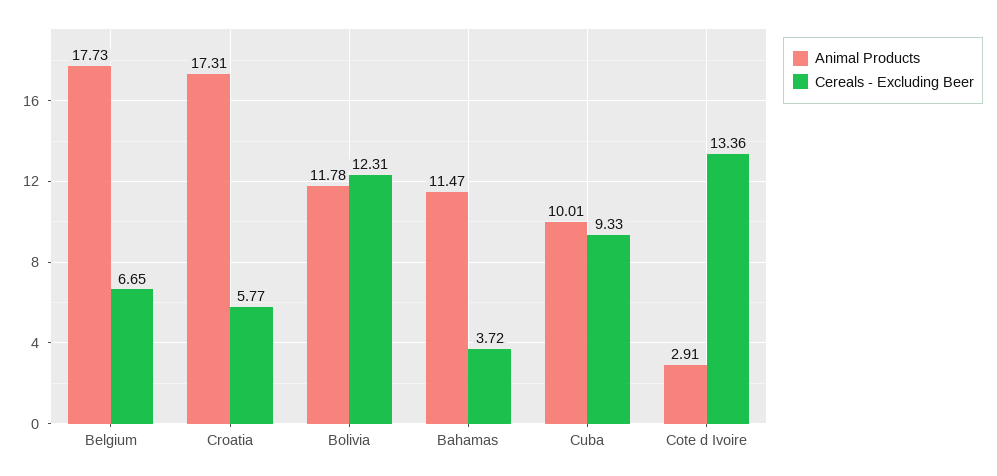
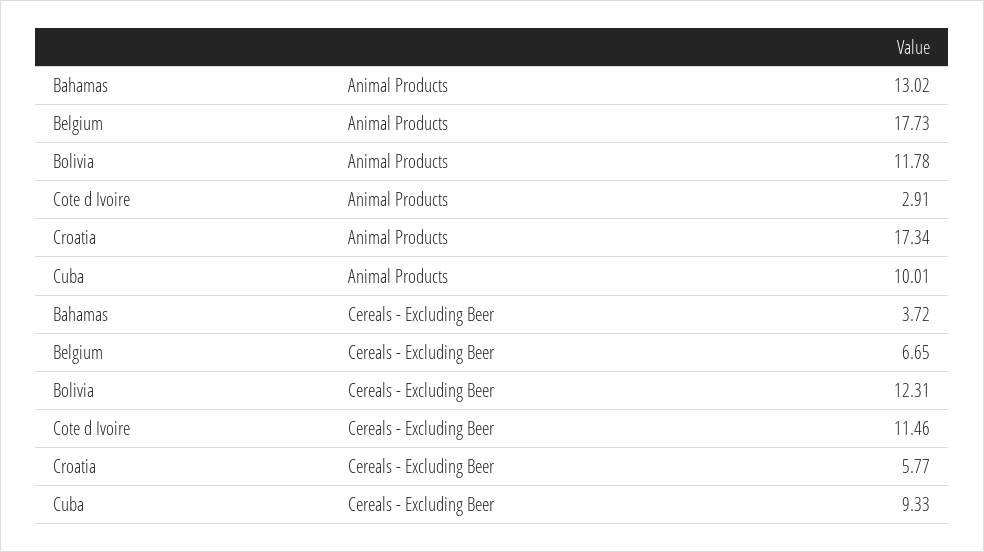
  {
    "Animal Products": {
      "Belgium": 17.73,
-     "Croatia": 17.31,
+     "Croatia": 17.34,
      "Bolivia": 11.78,
-     "Bahamas": 11.47,
+     "Bahamas": 13.02,
      "Cuba": 10.01,
      "Cote d Ivoire": 2.91
    },
    "Cereals - Excluding Beer": {
      "Belgium": 6.65,
      "Croatia": 5.77,
      "Bolivia": 12.31,
      "Bahamas": 3.72,
      "Cuba": 9.33,
-     "Cote d Ivoire": 13.36
+     "Cote d Ivoire": 11.46
    }
  }

